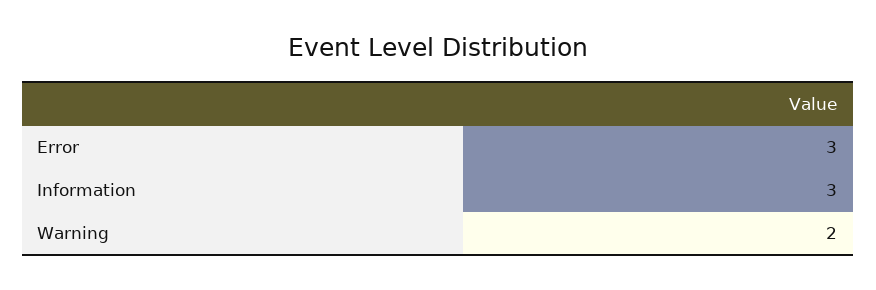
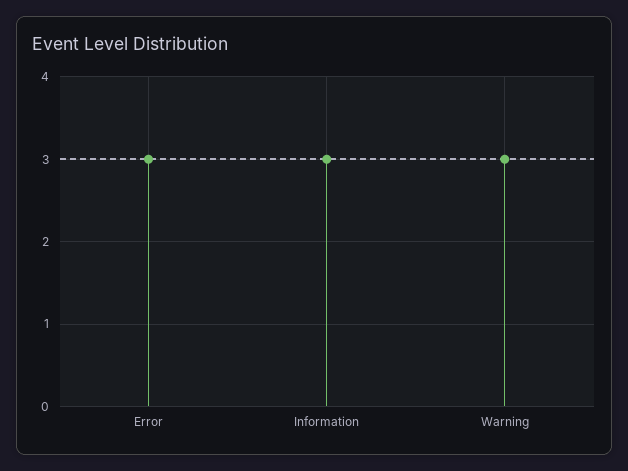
  {
    "Error": 3,
    "Information": 3,
-   "Warning": 2
+   "Warning": 3
  }

